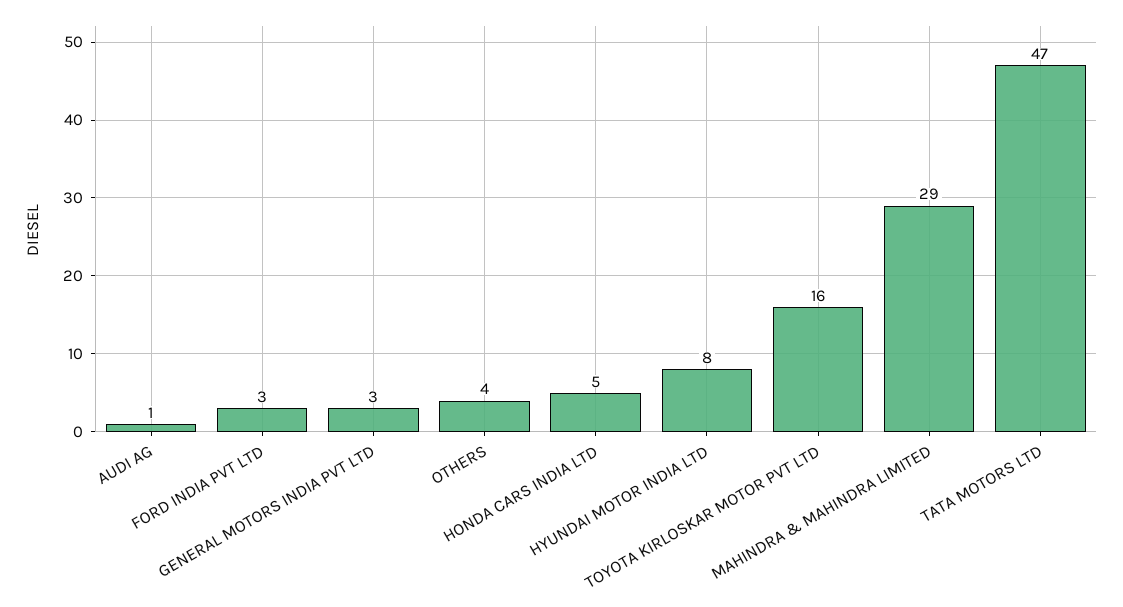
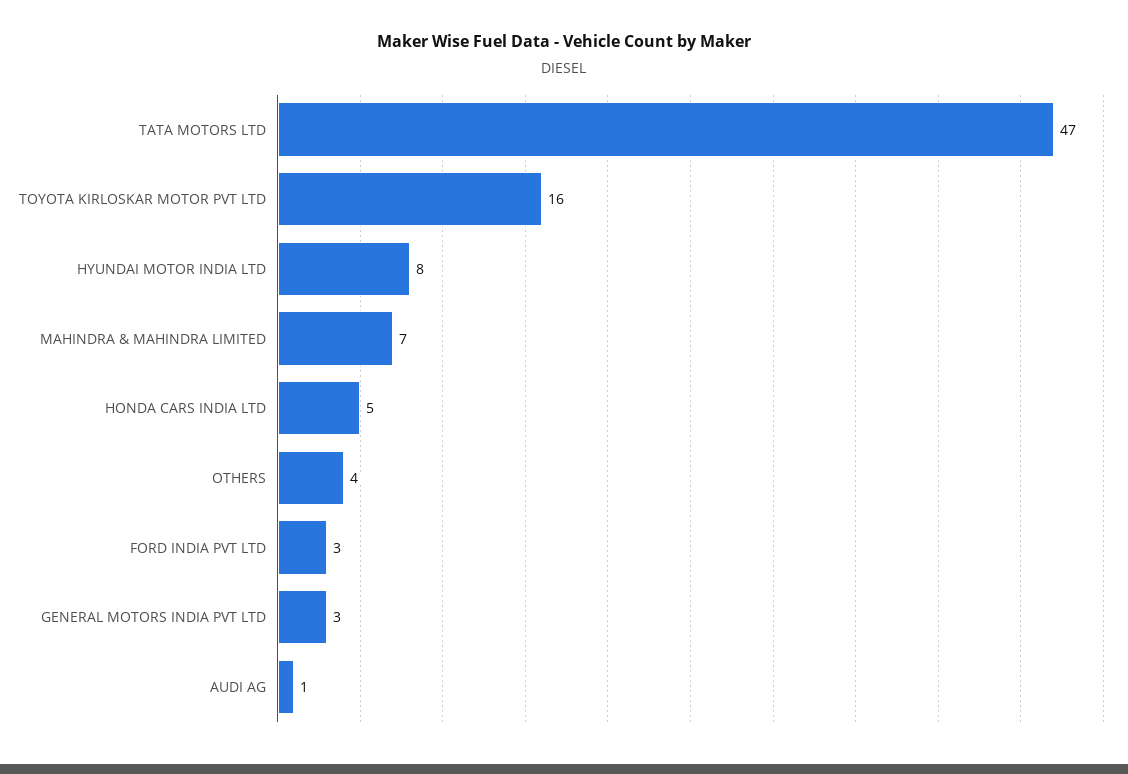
  {
    "AUDI AG": 1,
    "FORD INDIA PVT LTD": 3,
    "GENERAL MOTORS INDIA PVT LTD": 3,
    "OTHERS": 4,
    "HONDA CARS INDIA LTD": 5,
    "HYUNDAI MOTOR INDIA LTD": 8,
    "TOYOTA KIRLOSKAR MOTOR PVT LTD": 16,
-   "MAHINDRA & MAHINDRA LIMITED": 29,
+   "MAHINDRA & MAHINDRA LIMITED": 7,
    "TATA MOTORS LTD": 47
  }

